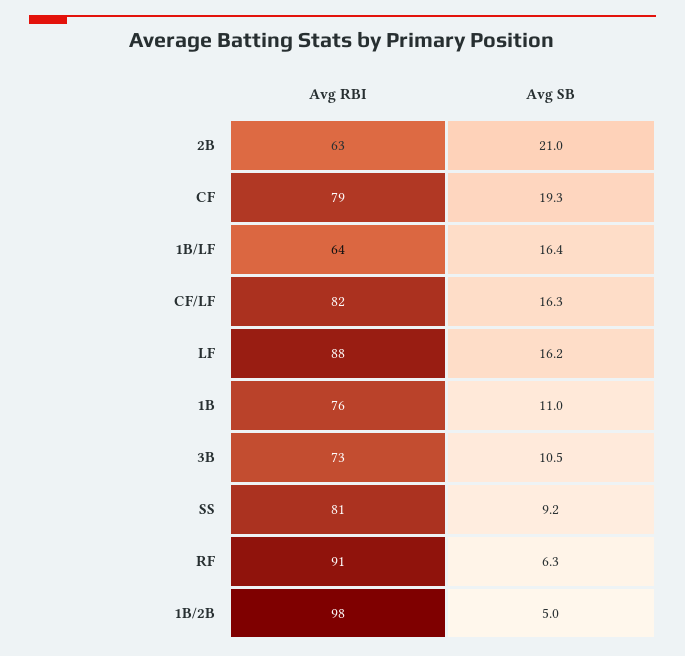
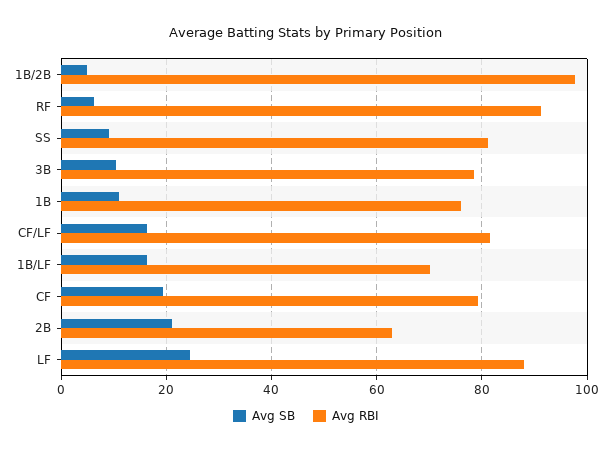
  {
    "Avg RBI": {
      "2B": 63,
      "CF": 79,
-     "1B/LF": 64,
+     "1B/LF": 70,
      "CF/LF": 82,
      "LF": 88,
      "1B": 76,
-     "3B": 73,
+     "3B": 78,
      "SS": 81,
      "RF": 91,
      "1B/2B": 98
    },
    "Avg SB": {
      "2B": 21,
      "CF": 19.3,
      "1B/LF": 16.4,
      "CF/LF": 16.3,
-     "LF": 16.2,
+     "LF": 24,
      "1B": 11,
      "3B": 10.5,
      "SS": 9.2,
      "RF": 6.3,
      "1B/2B": 5
    }
  }

